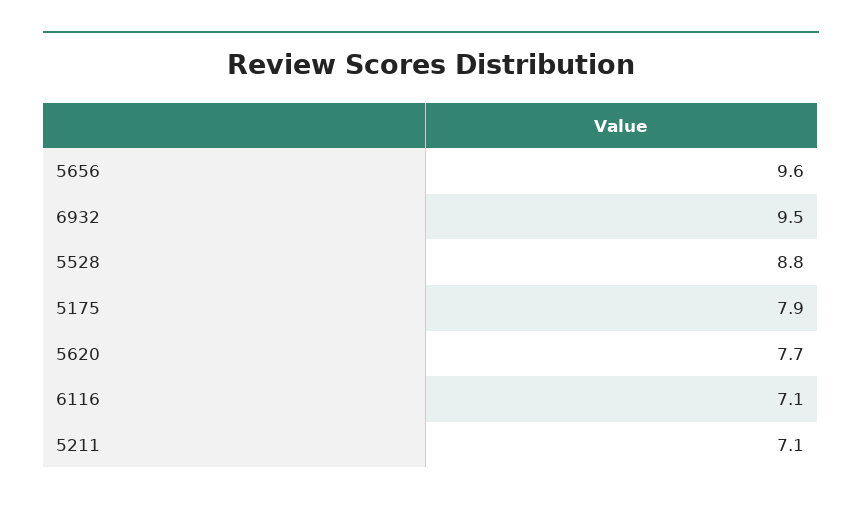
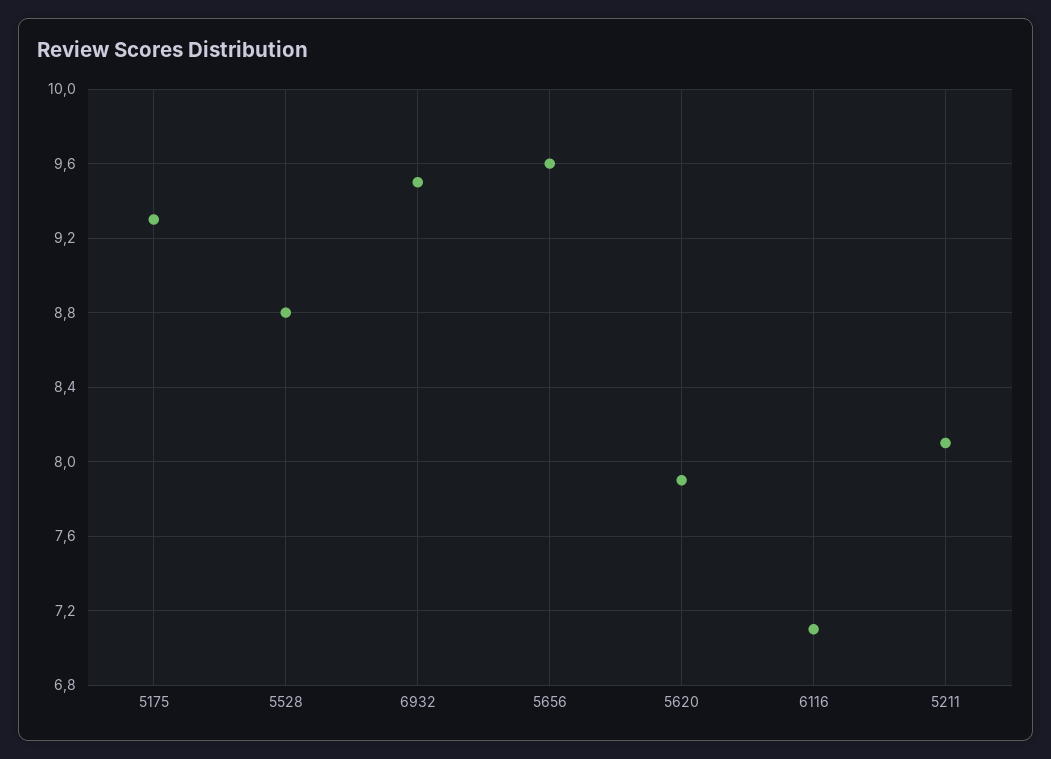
  {
    "5656": 9.6,
    "6932": 9.5,
    "5528": 8.8,
-   "5175": 7.9,
+   "5175": 9.3,
-   "5620": 7.7,
+   "5620": 7.9,
    "6116": 7.1,
-   "5211": 7.1
+   "5211": 8.1
  }

